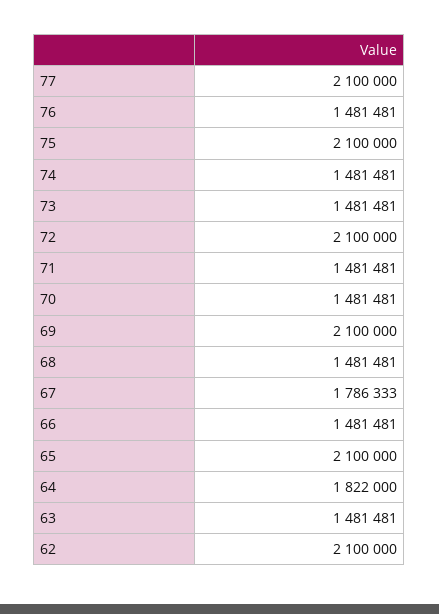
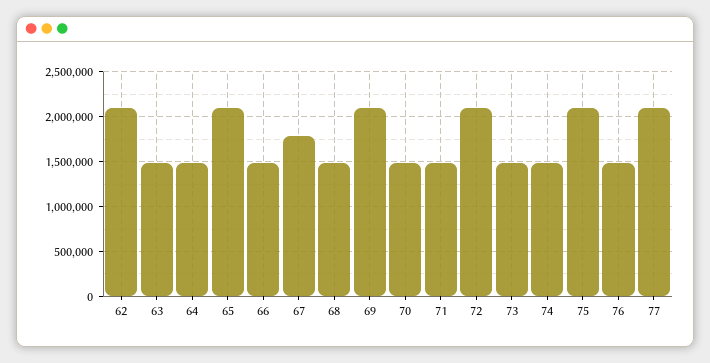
  {
    "77": 2100000,
    "76": 1481481,
    "75": 2100000,
    "74": 1481481,
    "73": 1481481,
    "72": 2100000,
    "71": 1481481,
    "70": 1481481,
    "69": 2100000,
    "68": 1481481,
    "67": 1786333,
    "66": 1481481,
    "65": 2100000,
-   "64": 1822000,
+   "64": 1500000,
    "63": 1481481,
    "62": 2100000
  }

